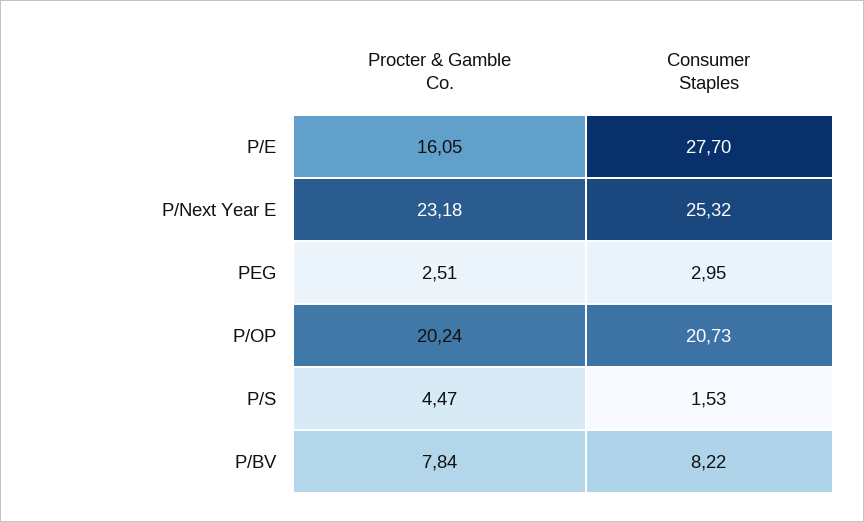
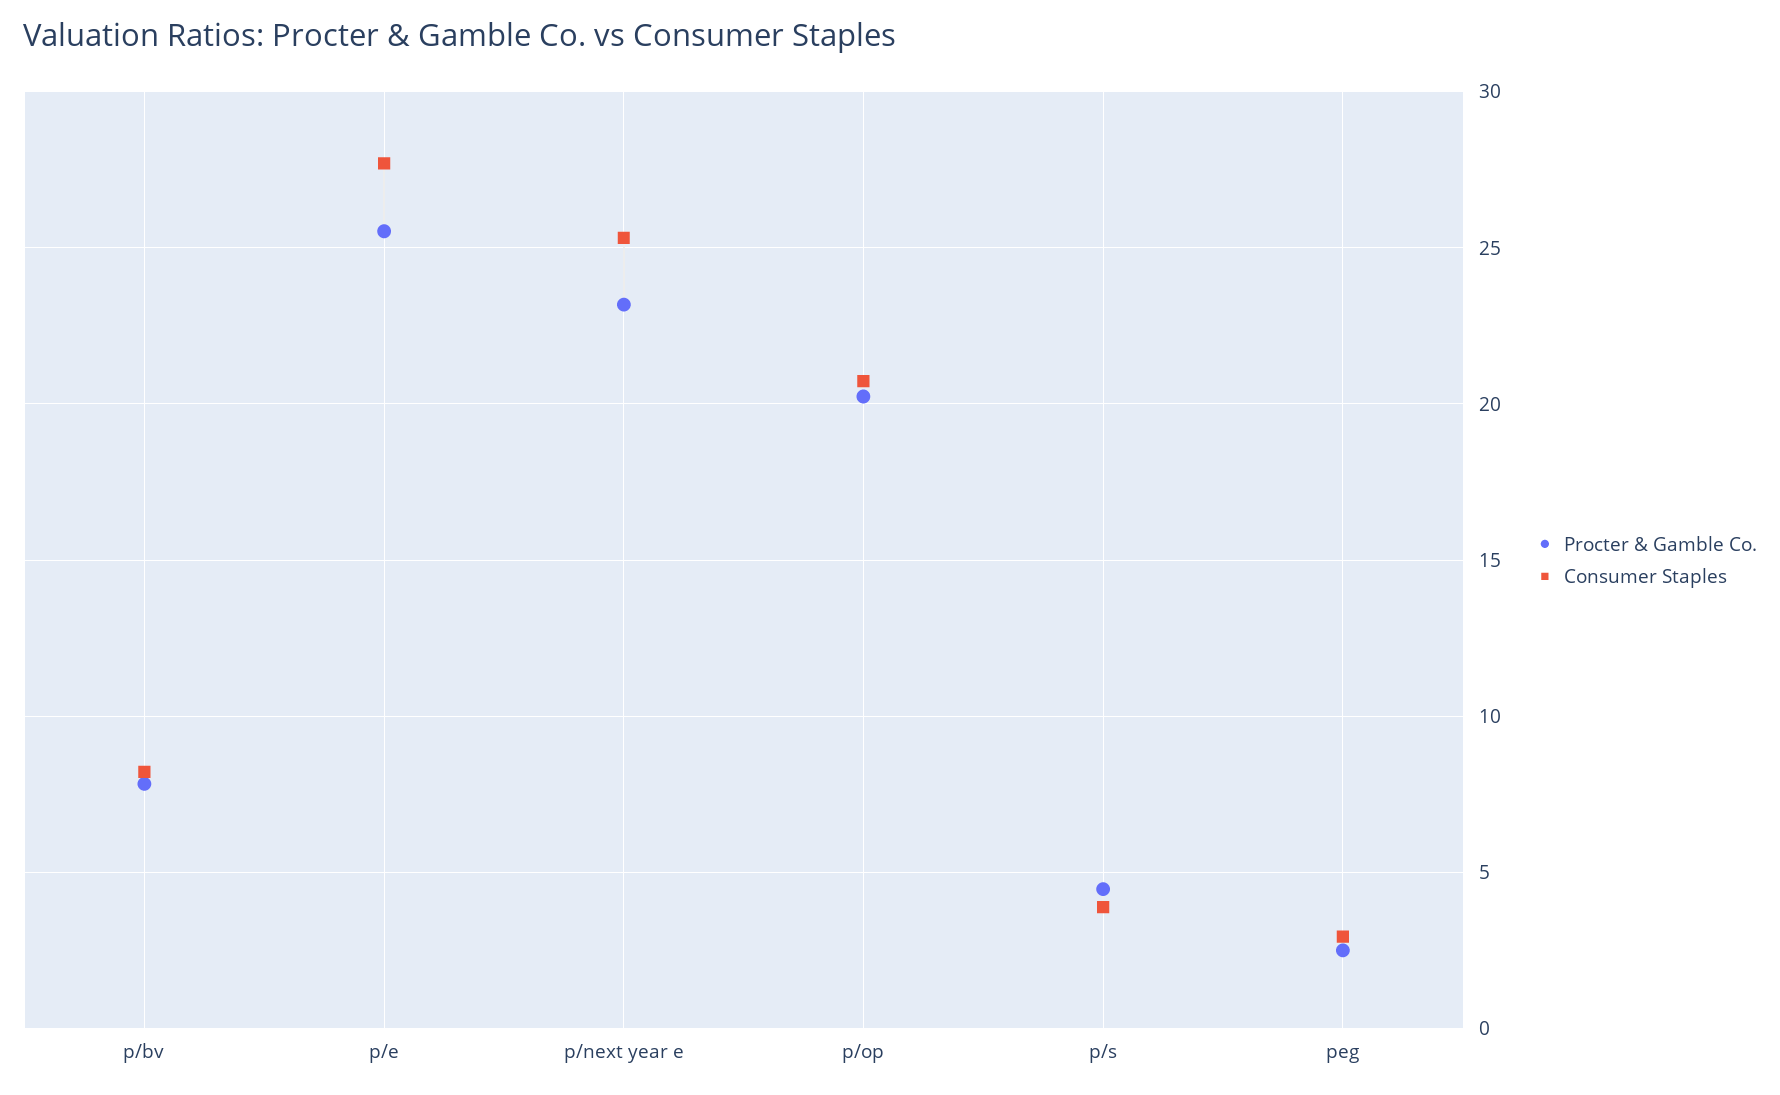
  {
    "Procter & Gamble Co.": {
-     "P/E": 16.05,
+     "P/E": 25.5,
      "P/Next Year E": 23.18,
      "PEG": 2.51,
      "P/OP": 20.24,
      "P/S": 4.47,
      "P/BV": 7.84
    },
    "Consumer Staples": {
      "P/E": 27.7,
      "P/Next Year E": 25.32,
      "PEG": 2.95,
      "P/OP": 20.73,
-     "P/S": 1.53,
+     "P/S": 4,
      "P/BV": 8.22
    }
  }

